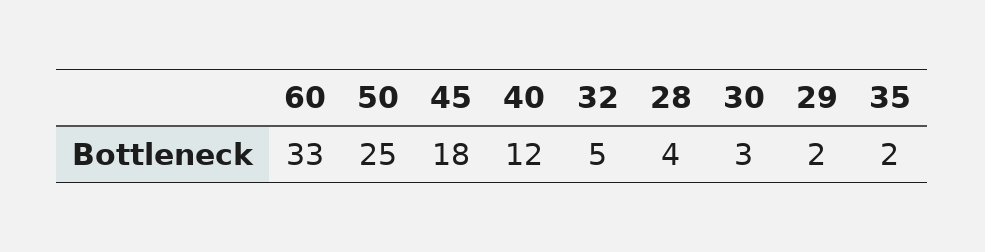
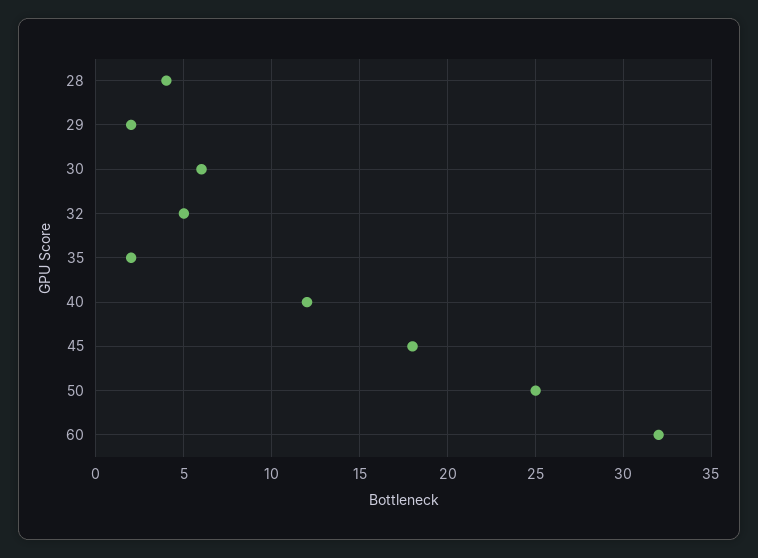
  {
-   "60": 33,
+   "60": 32,
    "50": 25,
    "45": 18,
    "40": 12,
    "32": 5,
    "28": 4,
-   "30": 3,
+   "30": 6,
    "29": 2,
    "35": 2
  }

